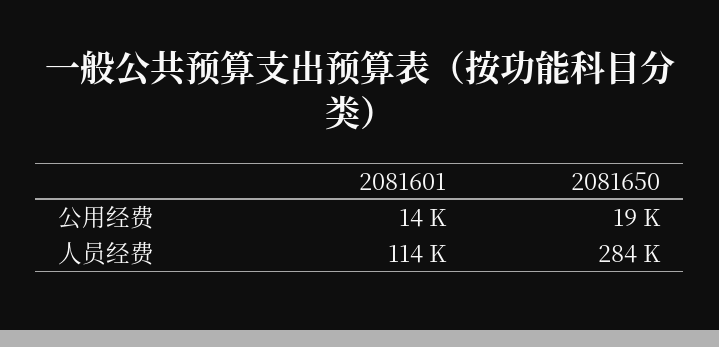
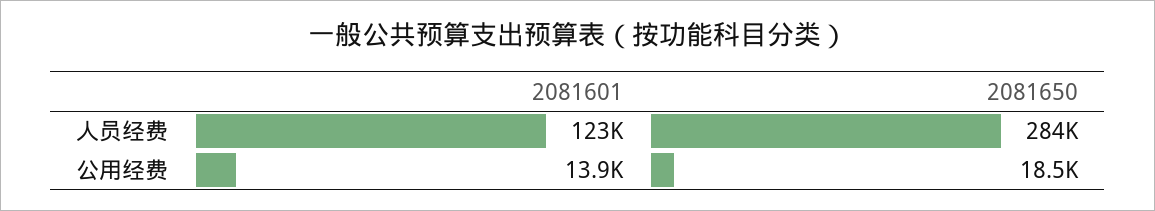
  {
    "2081601": {
      "公用经费": 13900,
-     "人员经费": 114000
+     "人员经费": 123000
    },
    "2081650": {
      "公用经费": 18500,
      "人员经费": 284000
    }
  }

